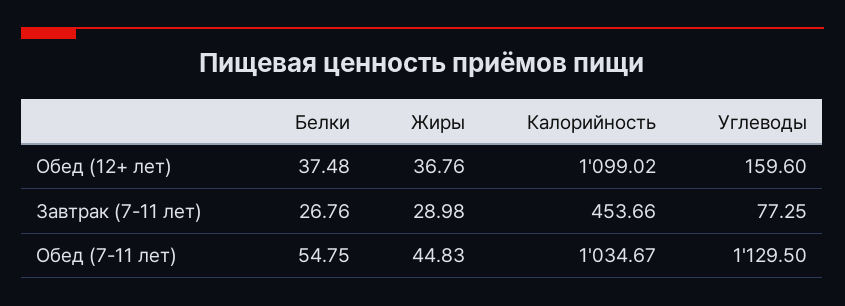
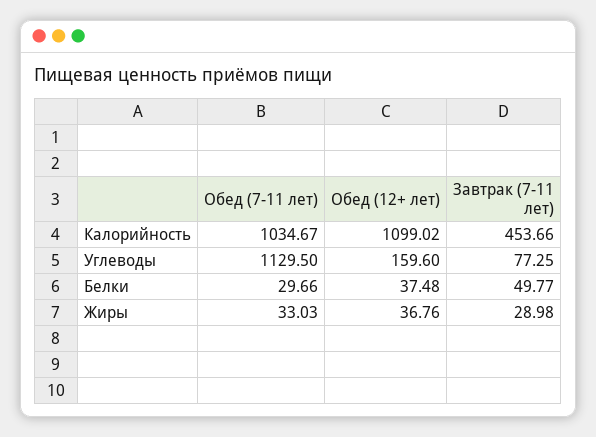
  {
    "Белки": {
      "Обед (12+ лет)": 37.48,
-     "Завтрак (7-11 лет)": 26.76,
+     "Завтрак (7-11 лет)": 49.77,
-     "Обед (7-11 лет)": 54.75
+     "Обед (7-11 лет)": 29.66
    },
    "Жиры": {
      "Обед (12+ лет)": 36.76,
      "Завтрак (7-11 лет)": 28.98,
-     "Обед (7-11 лет)": 44.83
+     "Обед (7-11 лет)": 33.03
    },
    "Калорийность": {
      "Обед (12+ лет)": 1099.02,
      "Завтрак (7-11 лет)": 453.66,
      "Обед (7-11 лет)": 1034.67
    },
    "Углеводы": {
      "Обед (12+ лет)": 159.6,
      "Завтрак (7-11 лет)": 77.25,
      "Обед (7-11 лет)": 1129.5
    }
  }

